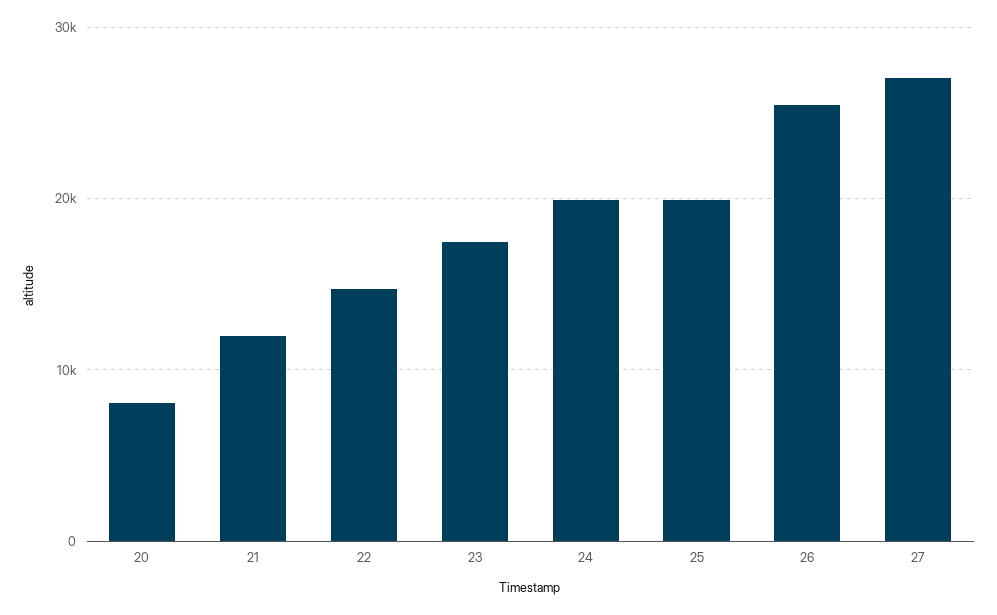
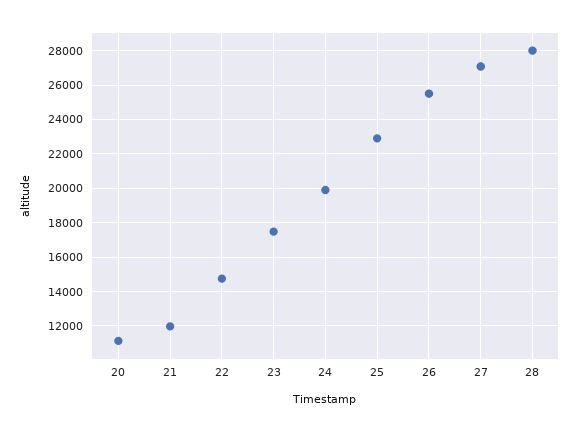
  {
-   "20": 8000,
+   "20": 11000,
    "21": 12000,
    "22": 15000,
    "23": 17500,
    "24": 20000,
-   "25": 20000,
+   "25": 23000,
    "26": 25500,
-   "27": 27000
+   "27": 27000,
+   "28": 28000
  }

